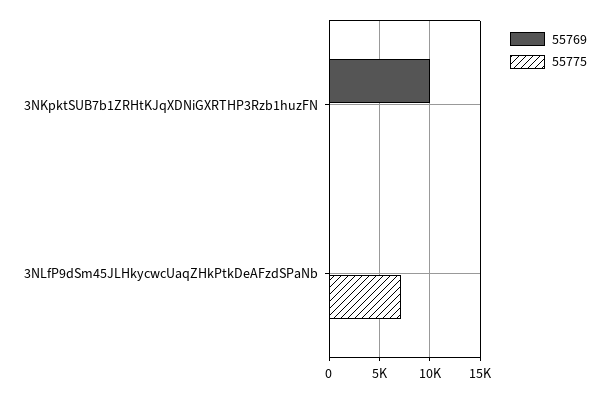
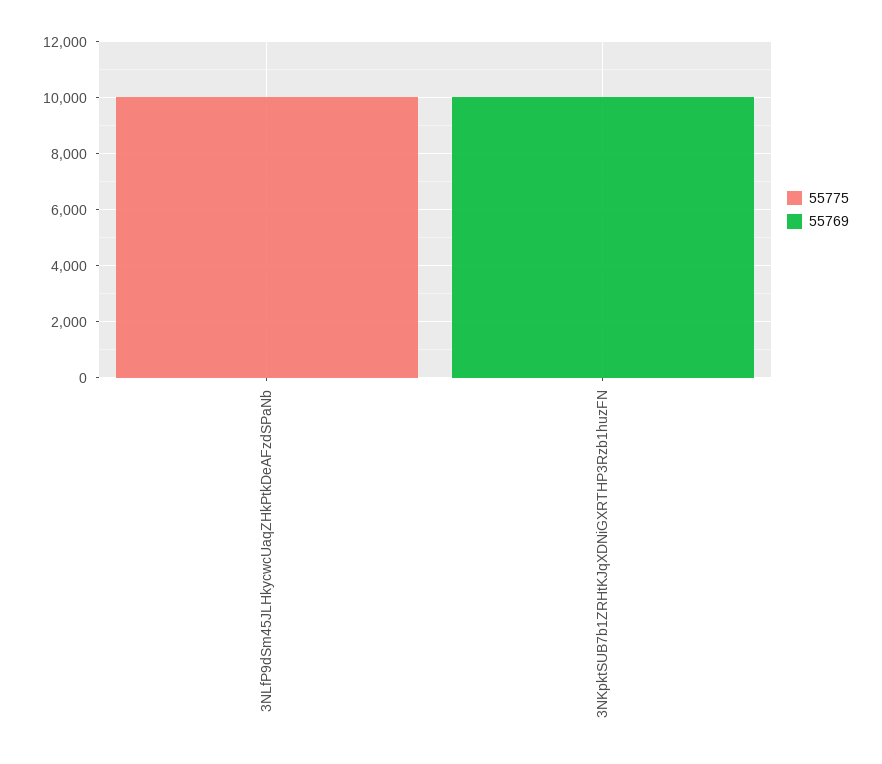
  {
    "55769": {
      "3NKpktSUB7b1ZRHtKJqXDNiGXRTHP3Rzb1huzFN": 10000,
      "3NLfP9dSm45JLHkycwcUaqZHkPtkDeAFzdSPaNb": 0
    },
    "55775": {
      "3NKpktSUB7b1ZRHtKJqXDNiGXRTHP3Rzb1huzFN": 0,
-     "3NLfP9dSm45JLHkycwcUaqZHkPtkDeAFzdSPaNb": 7000
+     "3NLfP9dSm45JLHkycwcUaqZHkPtkDeAFzdSPaNb": 10000
    }
  }

